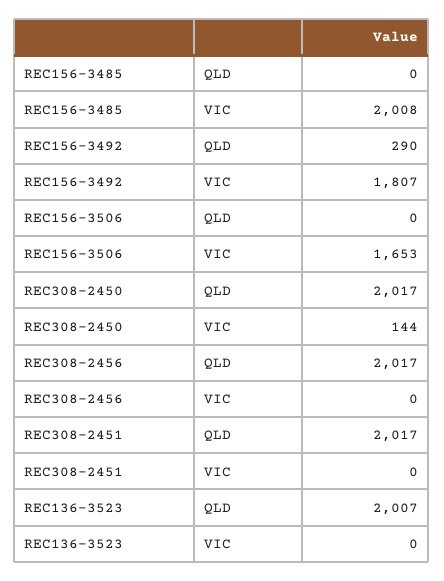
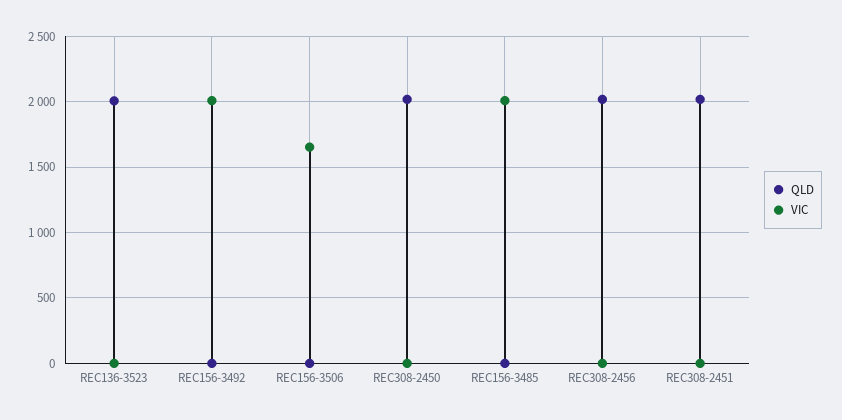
  {
    "QLD": {
      "REC156-3485": 0,
-     "REC156-3492": 290,
+     "REC156-3492": 0,
      "REC156-3506": 0,
      "REC308-2450": 2017,
      "REC308-2456": 2017,
      "REC308-2451": 2017,
      "REC136-3523": 2007
    },
    "VIC": {
      "REC156-3485": 2008,
-     "REC156-3492": 1807,
+     "REC156-3492": 2000,
      "REC156-3506": 1653,
-     "REC308-2450": 144,
+     "REC308-2450": 0,
      "REC308-2456": 0,
      "REC308-2451": 0,
      "REC136-3523": 0
    }
  }

